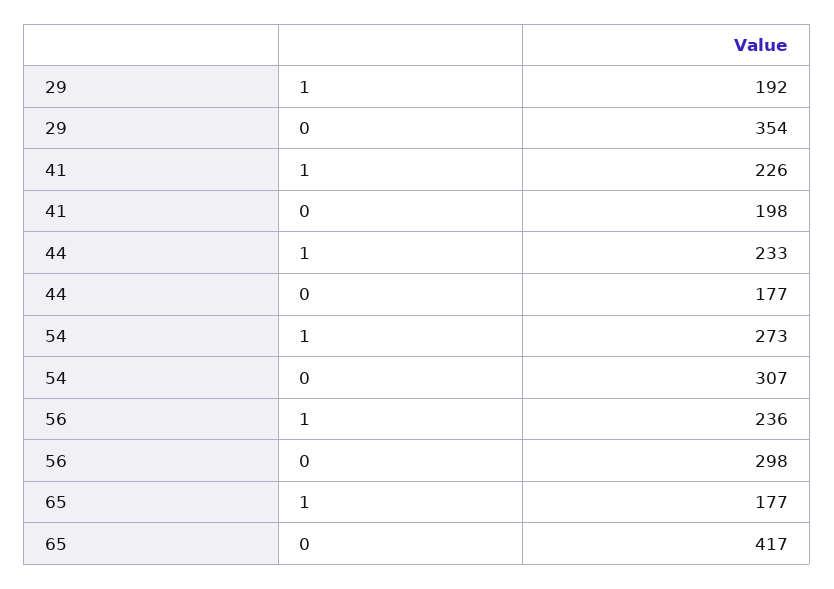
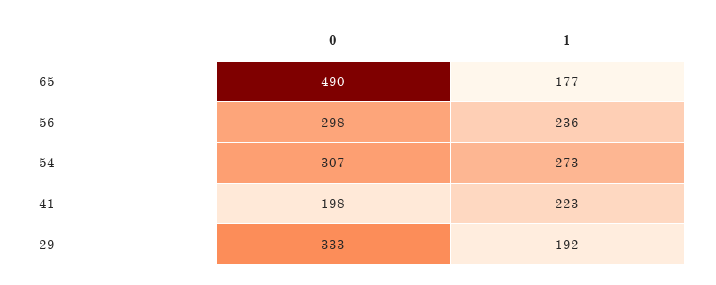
  {
    "29": {
      "1": 192,
-     "0": 354
+     "0": 333
    },
    "41": {
-     "1": 226,
+     "1": 223,
      "0": 198
    },
-   "44": {
-     "1": 233,
-     "0": 177
-   },
    "54": {
      "1": 273,
      "0": 307
    },
    "56": {
      "1": 236,
      "0": 298
    },
    "65": {
      "1": 177,
-     "0": 417
+     "0": 490
    }
  }

